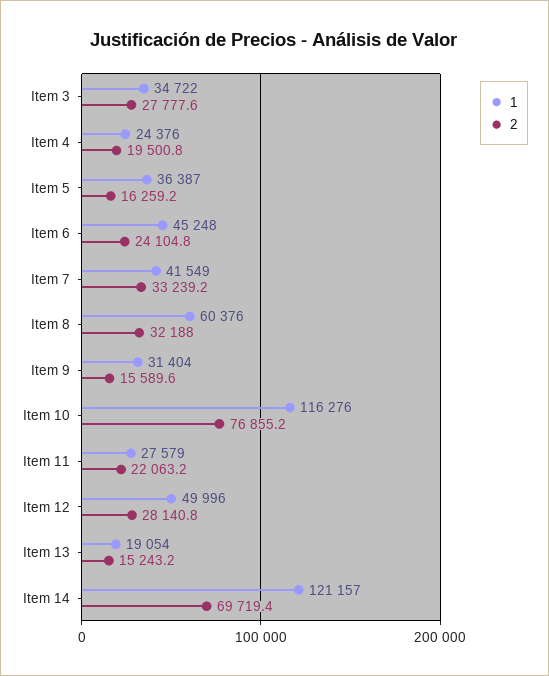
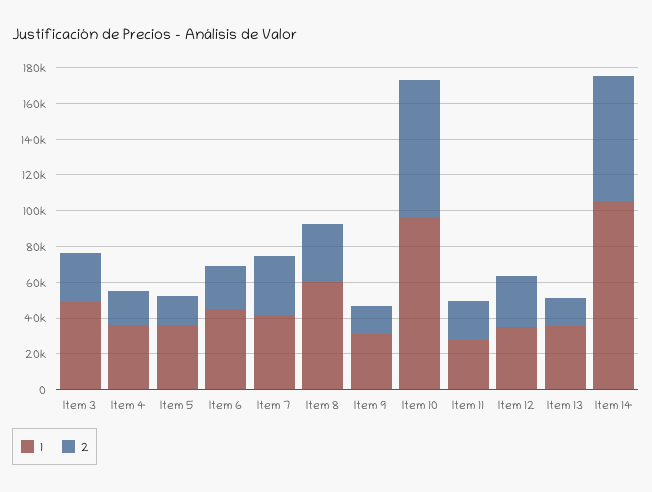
  {
    "1": {
-     "Item 3": 34722,
+     "Item 3": 50000,
-     "Item 4": 24376,
+     "Item 4": 35000,
      "Item 5": 36387,
      "Item 6": 45248,
      "Item 7": 41549,
      "Item 8": 60376,
      "Item 9": 31404,
-     "Item 10": 116276,
+     "Item 10": 95000,
      "Item 11": 27579,
-     "Item 12": 49996,
+     "Item 12": 35000,
-     "Item 13": 19054,
+     "Item 13": 35000,
-     "Item 14": 121157
+     "Item 14": 105000
    },
    "2": {
      "Item 3": 27777.6,
      "Item 4": 19500.8,
      "Item 5": 16259.2,
      "Item 6": 24104.8,
      "Item 7": 33239.2,
      "Item 8": 32188,
      "Item 9": 15589.6,
      "Item 10": 76855.2,
      "Item 11": 22063.2,
      "Item 12": 28140.8,
      "Item 13": 15243.2,
      "Item 14": 69719.4
    }
  }

